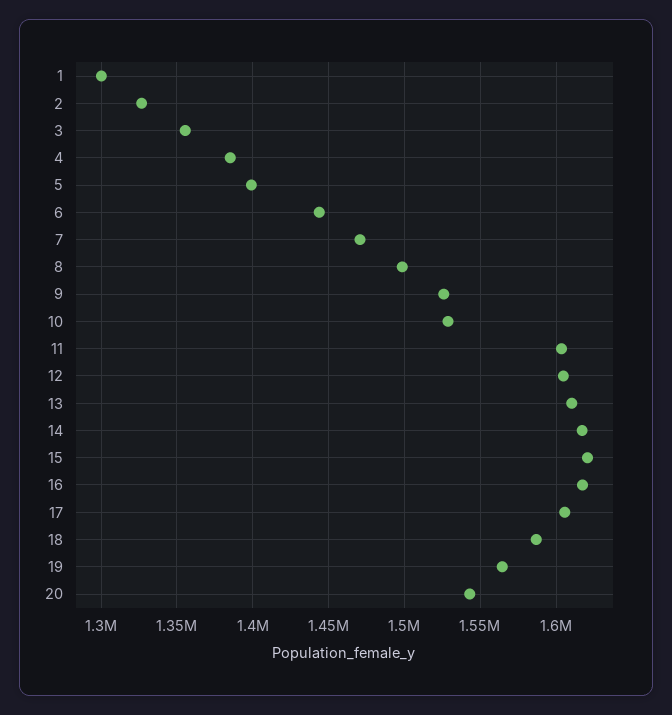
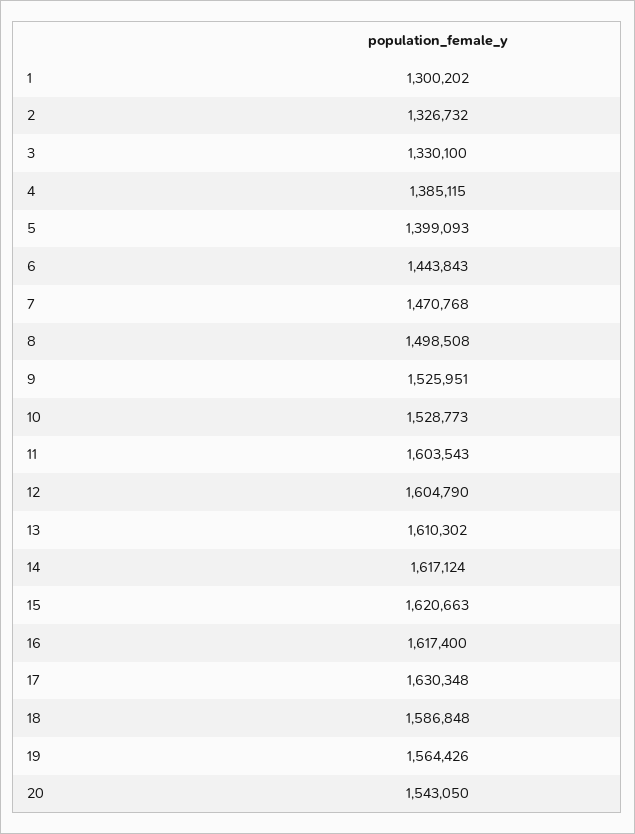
  {
    "1": 1300202,
    "2": 1326732,
-   "3": 1355000,
+   "3": 1330100,
    "4": 1385115,
    "5": 1399093,
    "6": 1443843,
    "7": 1470768,
    "8": 1498508,
    "9": 1525951,
    "10": 1528773,
    "11": 1603543,
    "12": 1604790,
    "13": 1610302,
    "14": 1617124,
    "15": 1620663,
    "16": 1617400,
-   "17": 1605000,
+   "17": 1630348,
    "18": 1586848,
    "19": 1564426,
    "20": 1543050
  }

